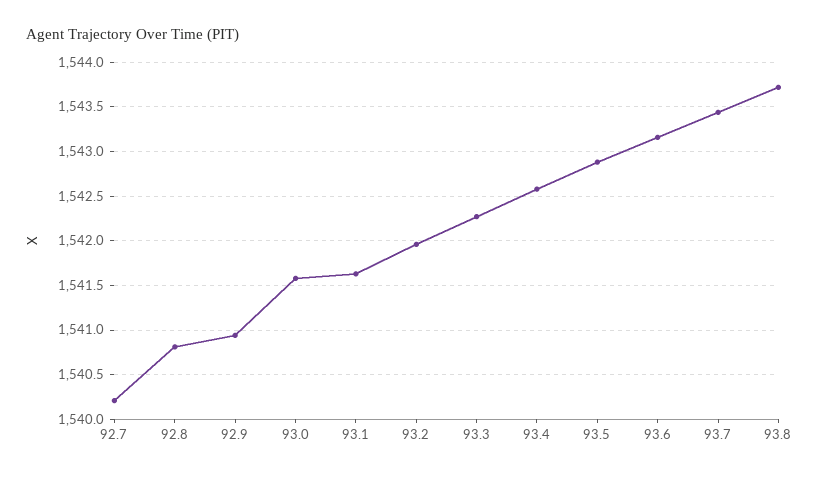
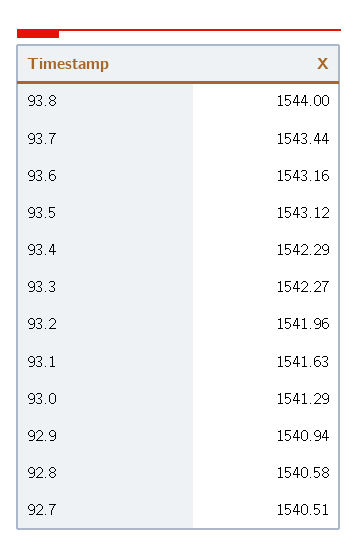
  {
-   "92.7": 1540.2,
+   "92.7": 1540.51,
-   "92.8": 1540.8,
+   "92.8": 1540.58,
    "92.9": 1540.94,
-   "93.0": 1541.6,
+   "93.0": 1541.29,
    "93.1": 1541.63,
    "93.2": 1541.96,
    "93.3": 1542.27,
-   "93.4": 1542.6,
+   "93.4": 1542.29,
-   "93.5": 1542.9,
+   "93.5": 1543.12,
    "93.6": 1543.16,
    "93.7": 1543.44,
-   "93.8": 1543.7
+   "93.8": 1544
  }

